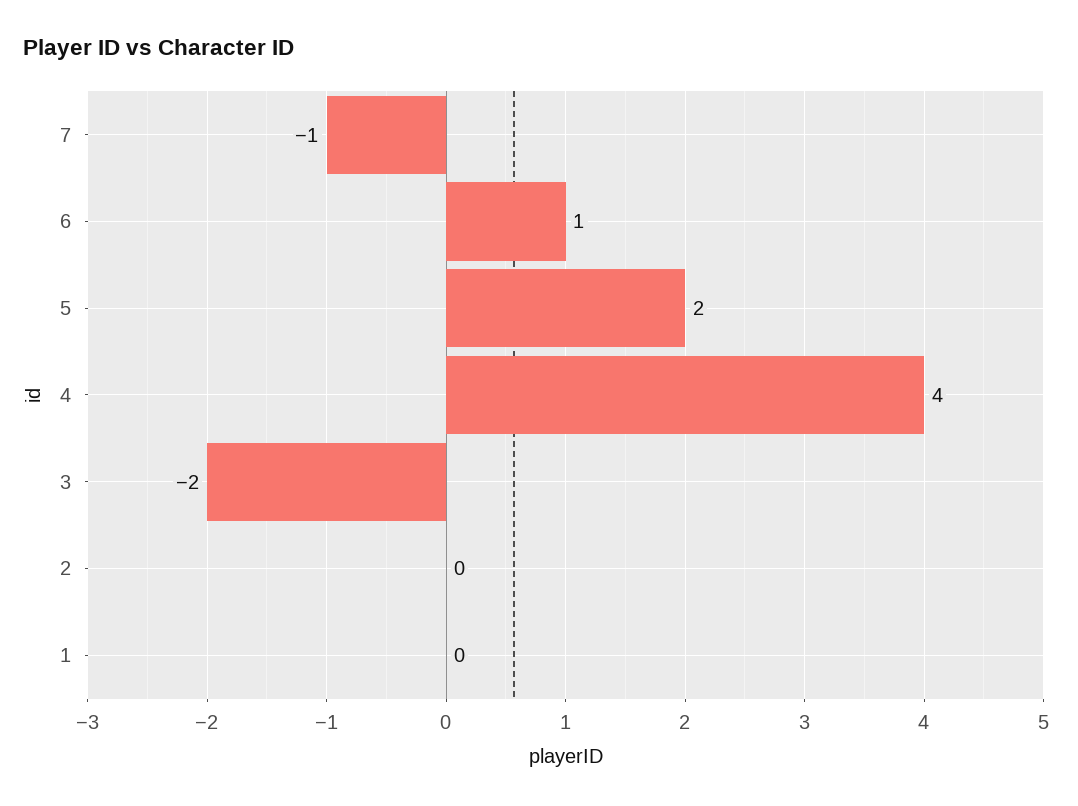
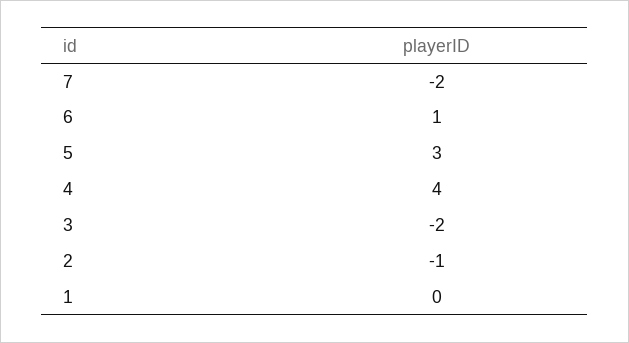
  {
-   "7": -1,
+   "7": -2,
    "6": 1,
-   "5": 2,
+   "5": 3,
    "4": 4,
    "3": -2,
-   "2": 0,
+   "2": -1,
    "1": 0
  }

